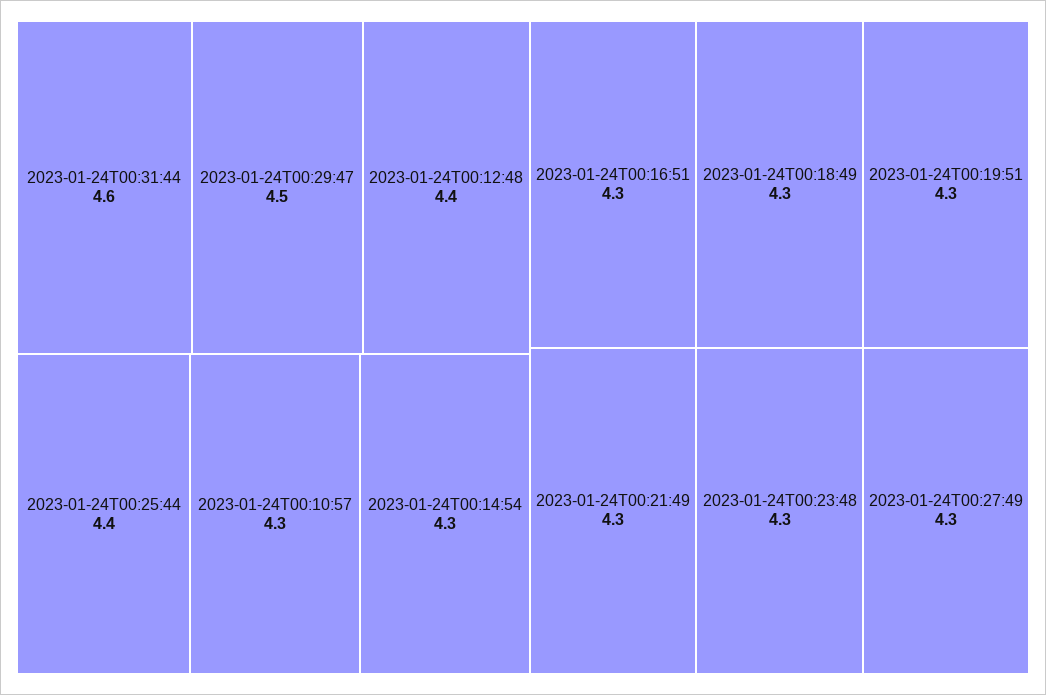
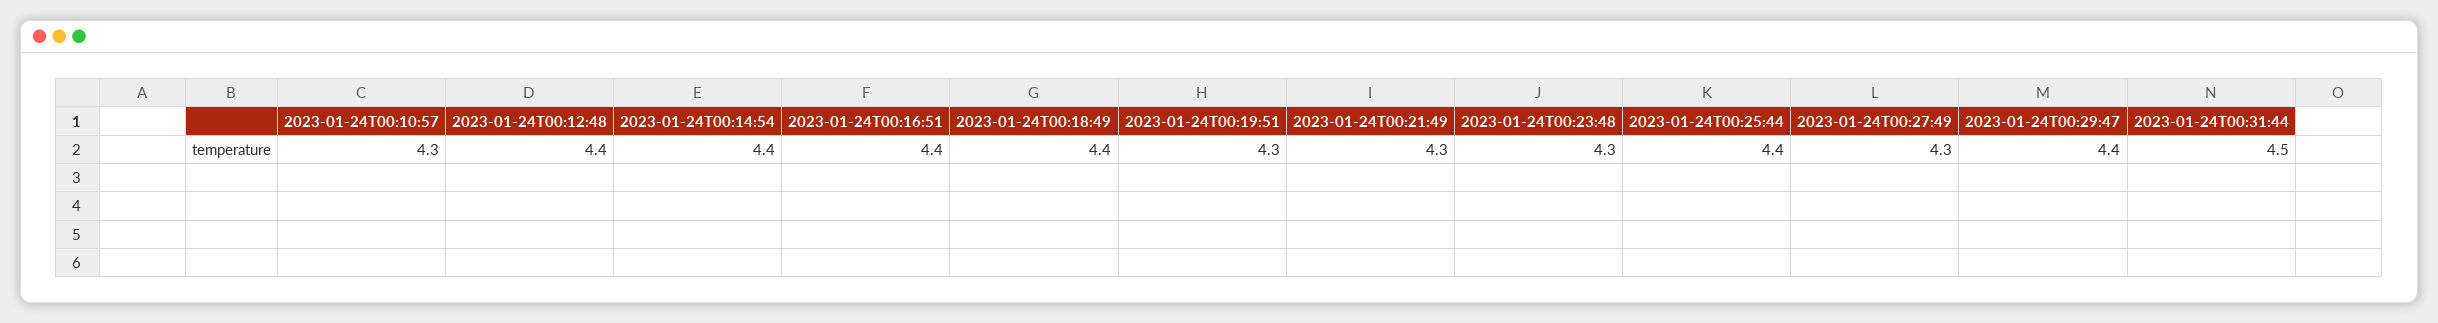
  {
-   "2023-01-24T00:31:44": 4.6,
+   "2023-01-24T00:31:44": 4.5,
-   "2023-01-24T00:29:47": 4.5,
+   "2023-01-24T00:29:47": 4.4,
    "2023-01-24T00:12:48": 4.4,
    "2023-01-24T00:25:44": 4.4,
    "2023-01-24T00:10:57": 4.3,
-   "2023-01-24T00:14:54": 4.3,
+   "2023-01-24T00:14:54": 4.4,
-   "2023-01-24T00:16:51": 4.3,
+   "2023-01-24T00:16:51": 4.4,
-   "2023-01-24T00:18:49": 4.3,
+   "2023-01-24T00:18:49": 4.4,
    "2023-01-24T00:19:51": 4.3,
    "2023-01-24T00:21:49": 4.3,
    "2023-01-24T00:23:48": 4.3,
    "2023-01-24T00:27:49": 4.3
  }

